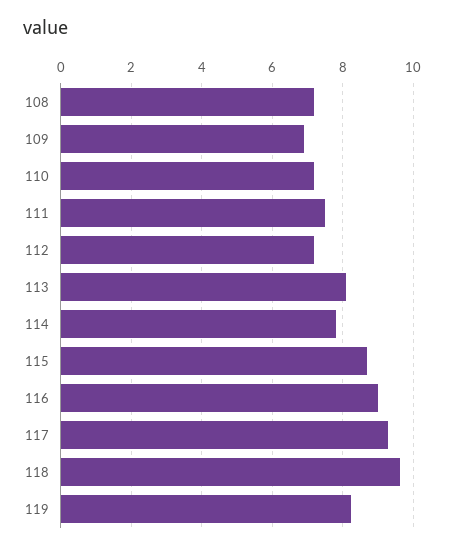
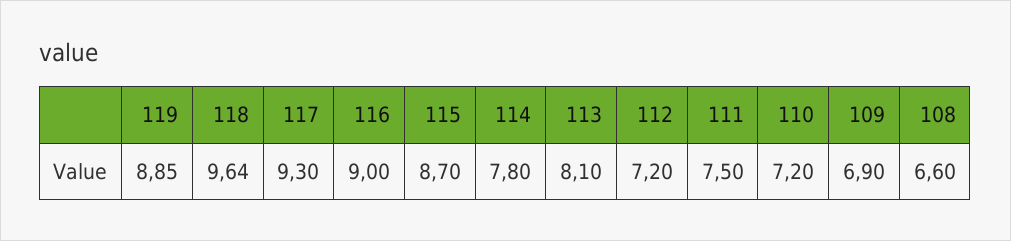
  {
-   "108": 7.2,
+   "108": 6.6,
    "109": 6.9,
    "110": 7.2,
    "111": 7.5,
    "112": 7.2,
    "113": 8.1,
    "114": 7.8,
    "115": 8.7,
    "116": 9,
    "117": 9.3,
    "118": 9.64,
-   "119": 8.2
+   "119": 8.85
  }

